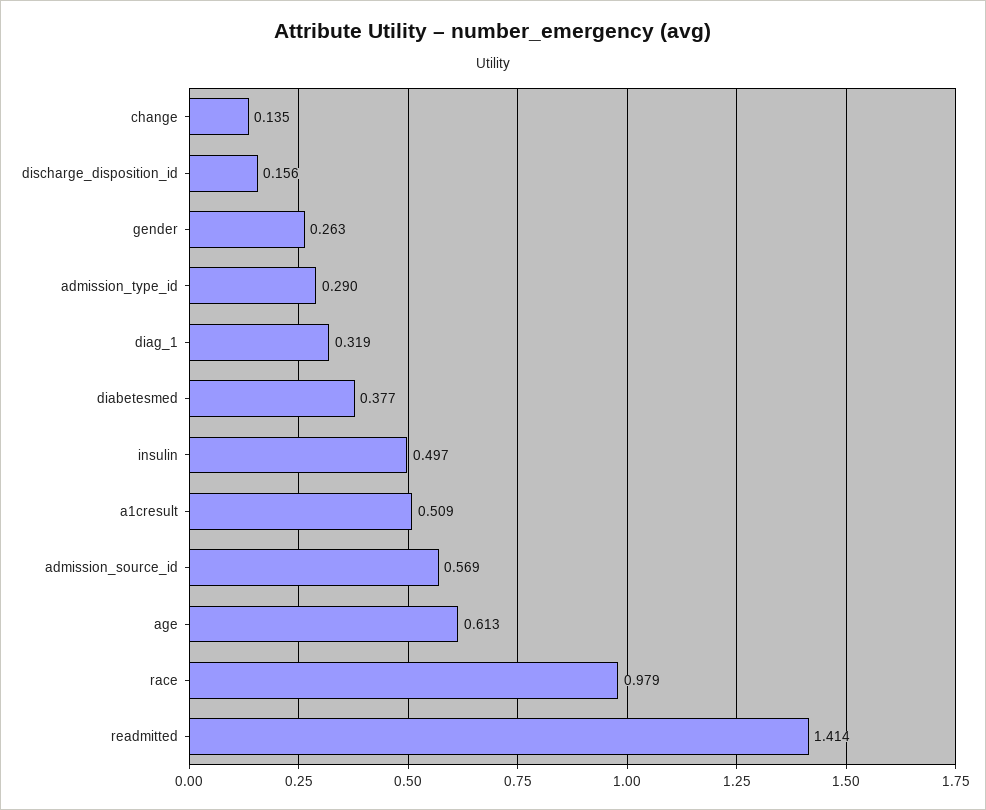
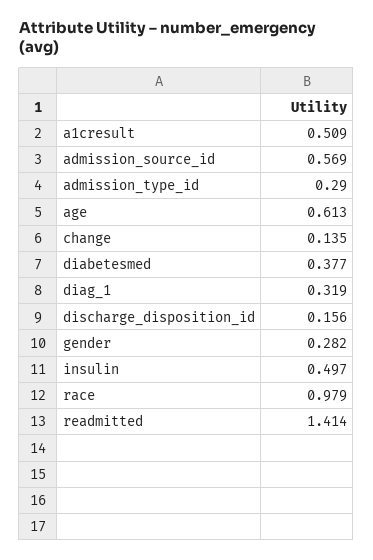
  {
    "change": 0.135,
    "discharge_disposition_id": 0.156,
-   "gender": 0.263,
+   "gender": 0.282,
    "admission_type_id": 0.29,
    "diag_1": 0.319,
    "diabetesmed": 0.377,
    "insulin": 0.497,
    "a1cresult": 0.509,
    "admission_source_id": 0.569,
    "age": 0.613,
    "race": 0.979,
    "readmitted": 1.414
  }

